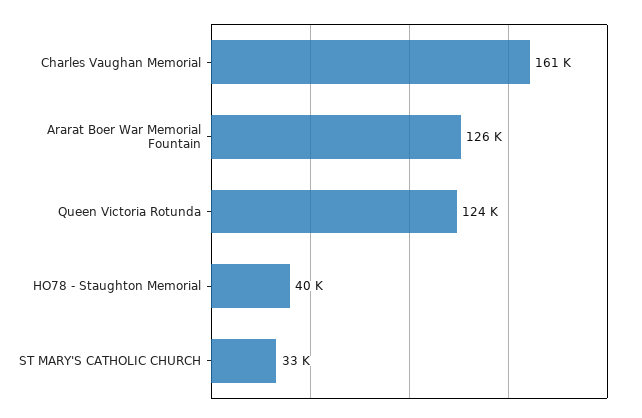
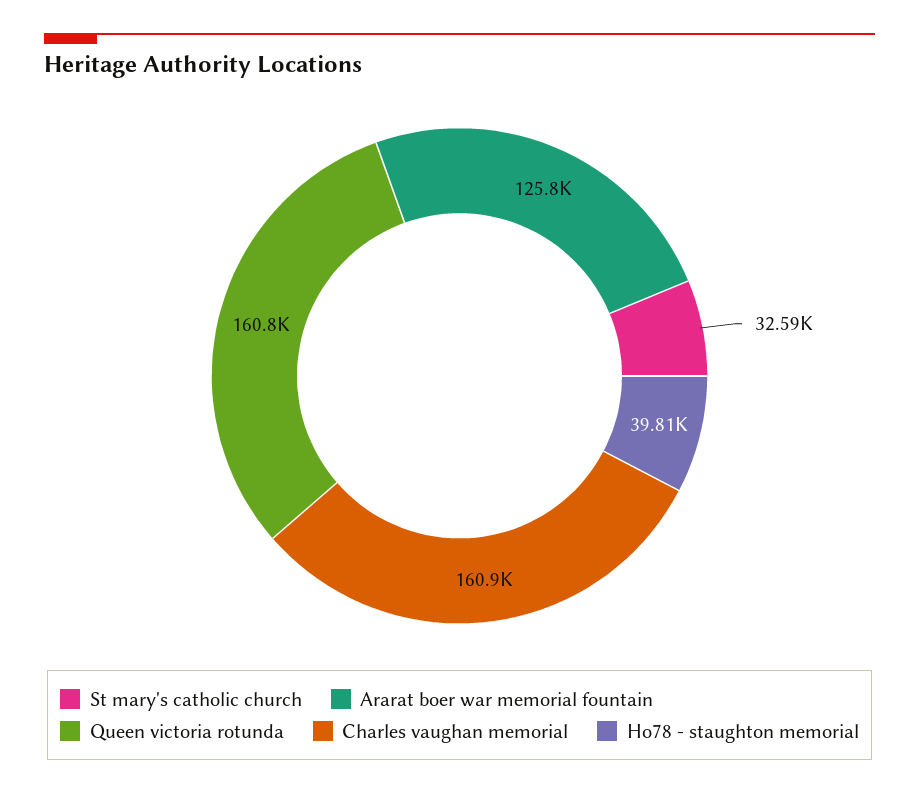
  {
    "Charles Vaughan Memorial": 160900,
    "Ararat Boer War Memorial Fountain": 125800,
-   "Queen Victoria Rotunda": 124000,
+   "Queen Victoria Rotunda": 160800,
    "HO78 - Staughton Memorial": 39810,
    "ST MARY'S CATHOLIC CHURCH": 32590
  }

